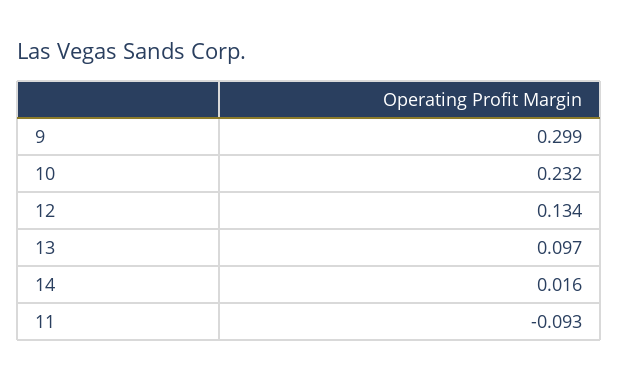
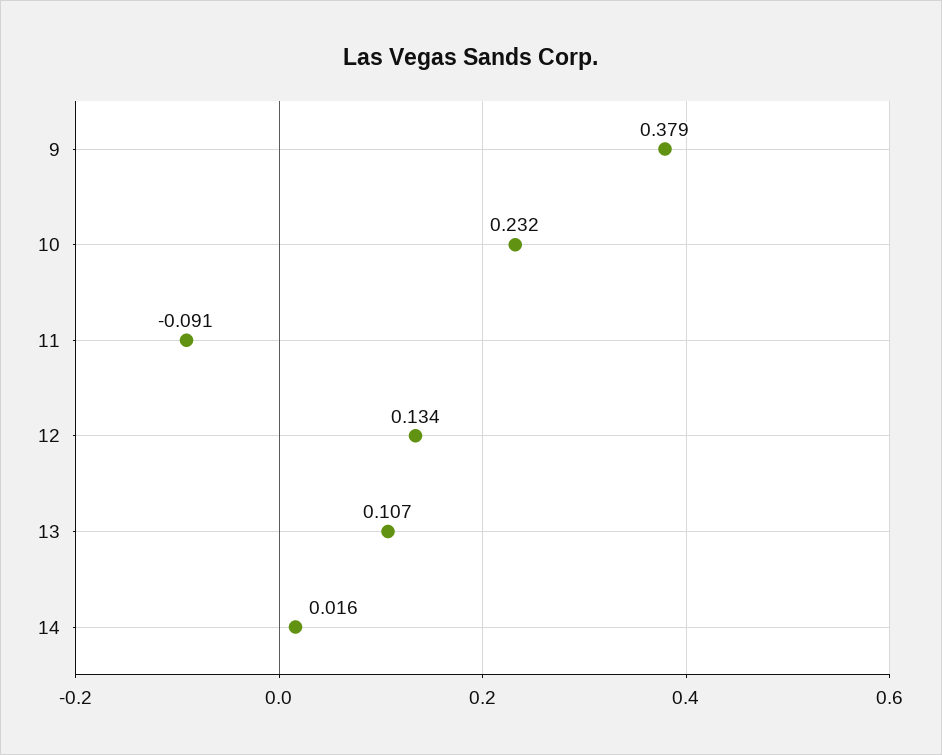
  {
-   "9": 0.299,
+   "9": 0.379,
    "10": 0.232,
    "12": 0.134,
-   "13": 0.097,
+   "13": 0.107,
    "14": 0.016,
-   "11": -0.093
+   "11": -0.091
  }

